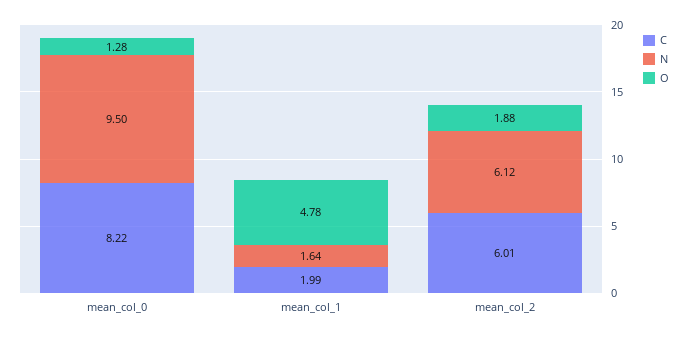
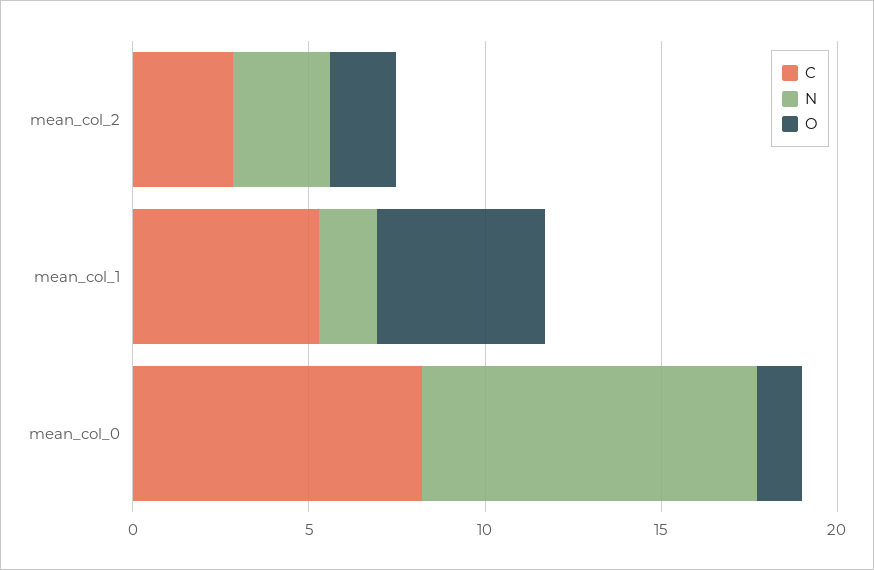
  {
    "C": {
      "mean_col_0": 8.22,
-     "mean_col_1": 1.99,
+     "mean_col_1": 5,
-     "mean_col_2": 6.01
+     "mean_col_2": 3
    },
    "N": {
      "mean_col_0": 9.5,
      "mean_col_1": 1.64,
-     "mean_col_2": 6.12
+     "mean_col_2": 3
    },
    "O": {
      "mean_col_0": 1.28,
      "mean_col_1": 4.78,
      "mean_col_2": 1.88
    }
  }

